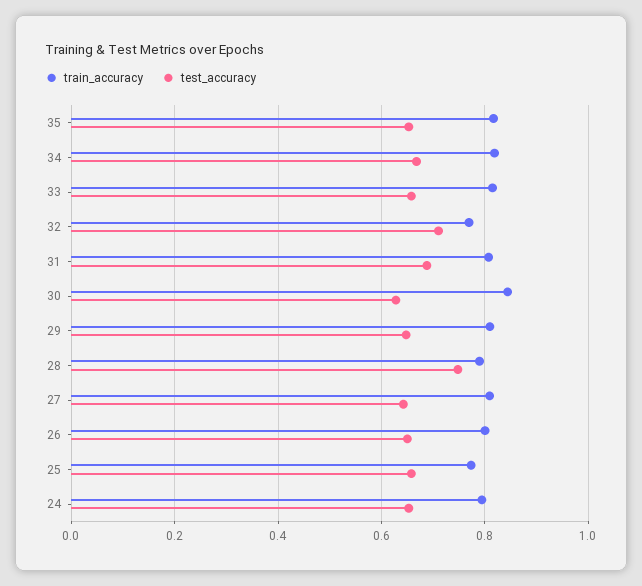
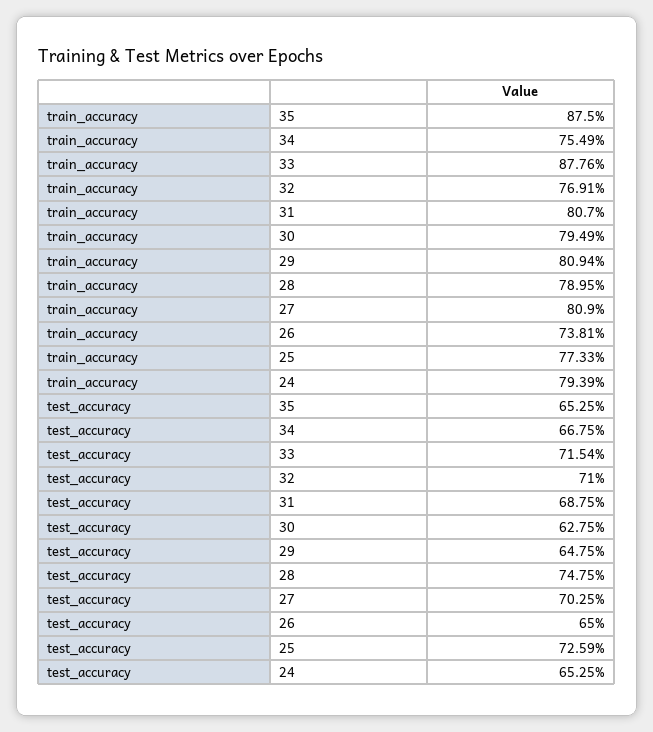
  {
    "train_accuracy": {
-     "35": 0.82,
+     "35": 0.875,
-     "34": 0.82,
+     "34": 0.7549,
-     "33": 0.82,
+     "33": 0.8776,
      "32": 0.7691,
      "31": 0.807,
-     "30": 0.84,
+     "30": 0.7949,
      "29": 0.8094,
      "28": 0.7895,
      "27": 0.809,
-     "26": 0.8,
+     "26": 0.7381,
      "25": 0.7733,
      "24": 0.7939
    },
    "test_accuracy": {
      "35": 0.6525,
      "34": 0.6675,
-     "33": 0.66,
+     "33": 0.7154,
      "32": 0.71,
      "31": 0.6875,
      "30": 0.6275,
      "29": 0.6475,
      "28": 0.7475,
-     "27": 0.64,
+     "27": 0.7025,
      "26": 0.65,
-     "25": 0.66,
+     "25": 0.7259,
      "24": 0.6525
    }
  }

